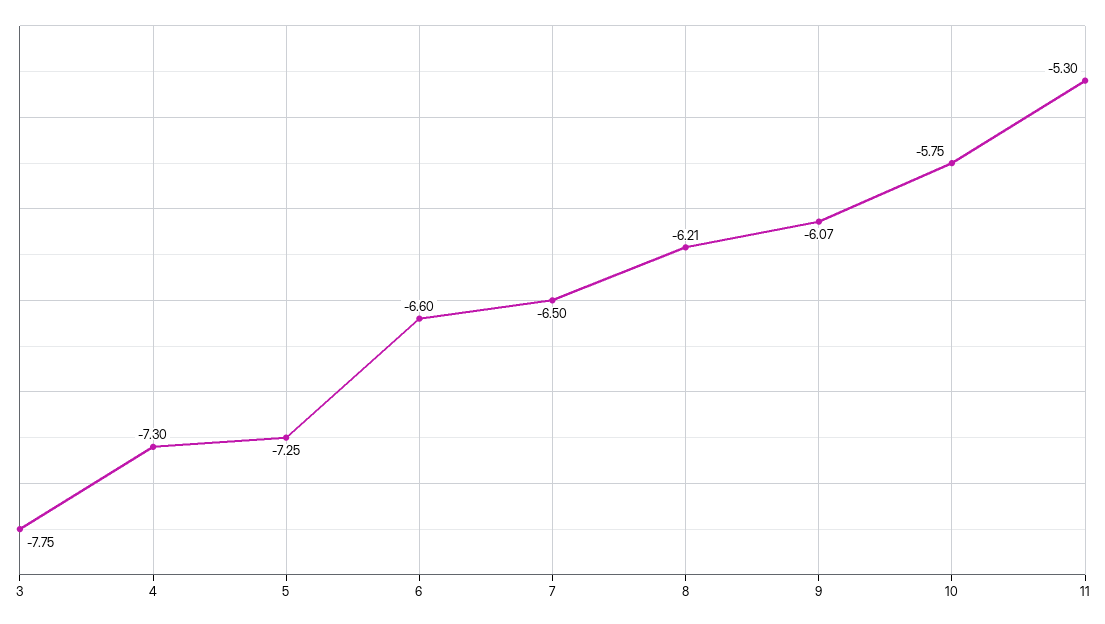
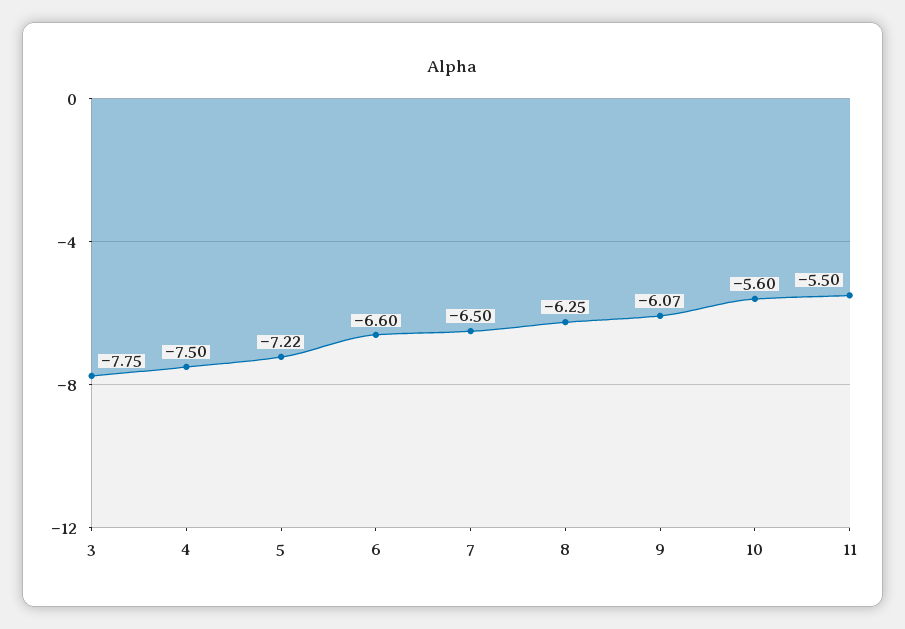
  {
    "3": -7.75,
-   "4": -7.3,
+   "4": -7.5,
-   "5": -7.25,
+   "5": -7.22,
    "6": -6.6,
    "7": -6.5,
-   "8": -6.21,
+   "8": -6.25,
    "9": -6.07,
-   "10": -5.75,
+   "10": -5.6,
-   "11": -5.3
+   "11": -5.5
  }

